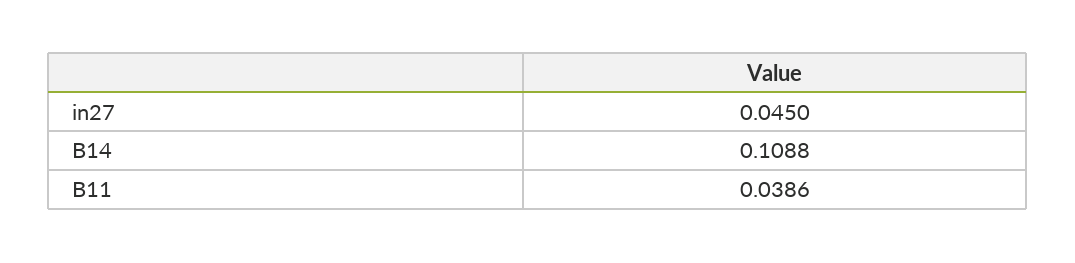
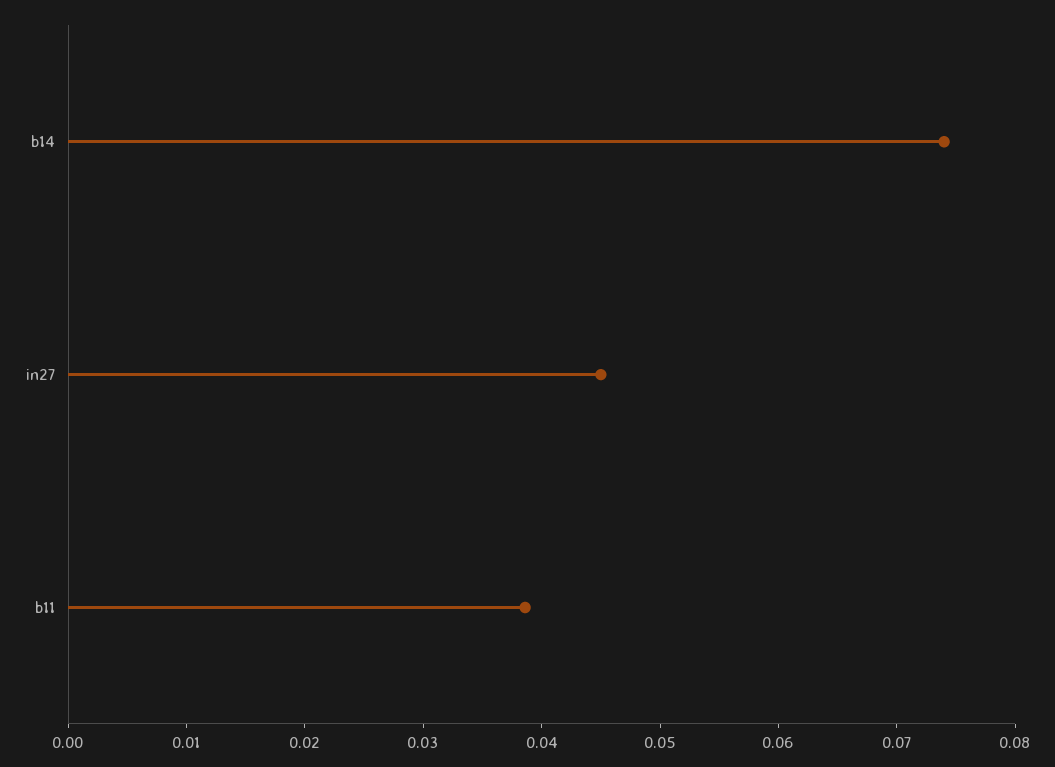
  {
    "in27": 0.045,
-   "B14": 0.1088,
+   "B14": 0.074,
    "B11": 0.0386
  }

